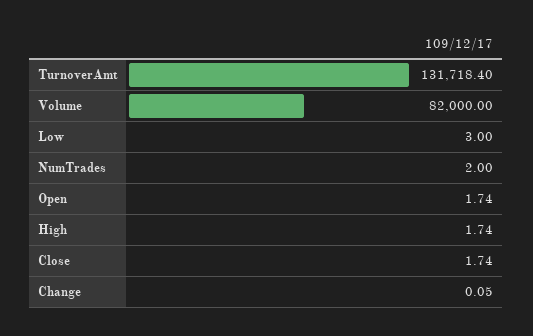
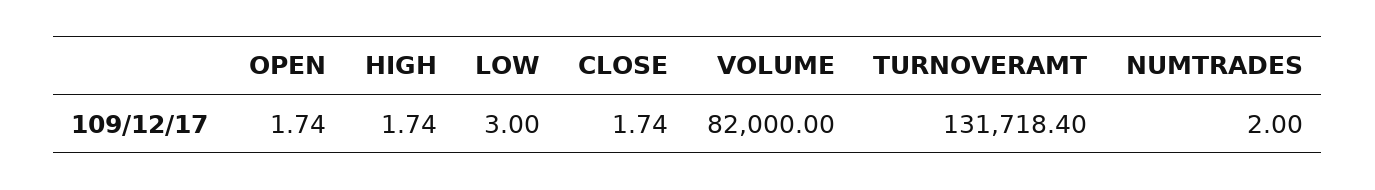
  {
    "TurnoverAmt": 131718.4,
    "Volume": 82000,
    "Low": 3,
    "NumTrades": 2,
    "Open": 1.74,
    "High": 1.74,
-   "Close": 1.74,
+   "Close": 1.74
-   "Change": 0.05
  }

